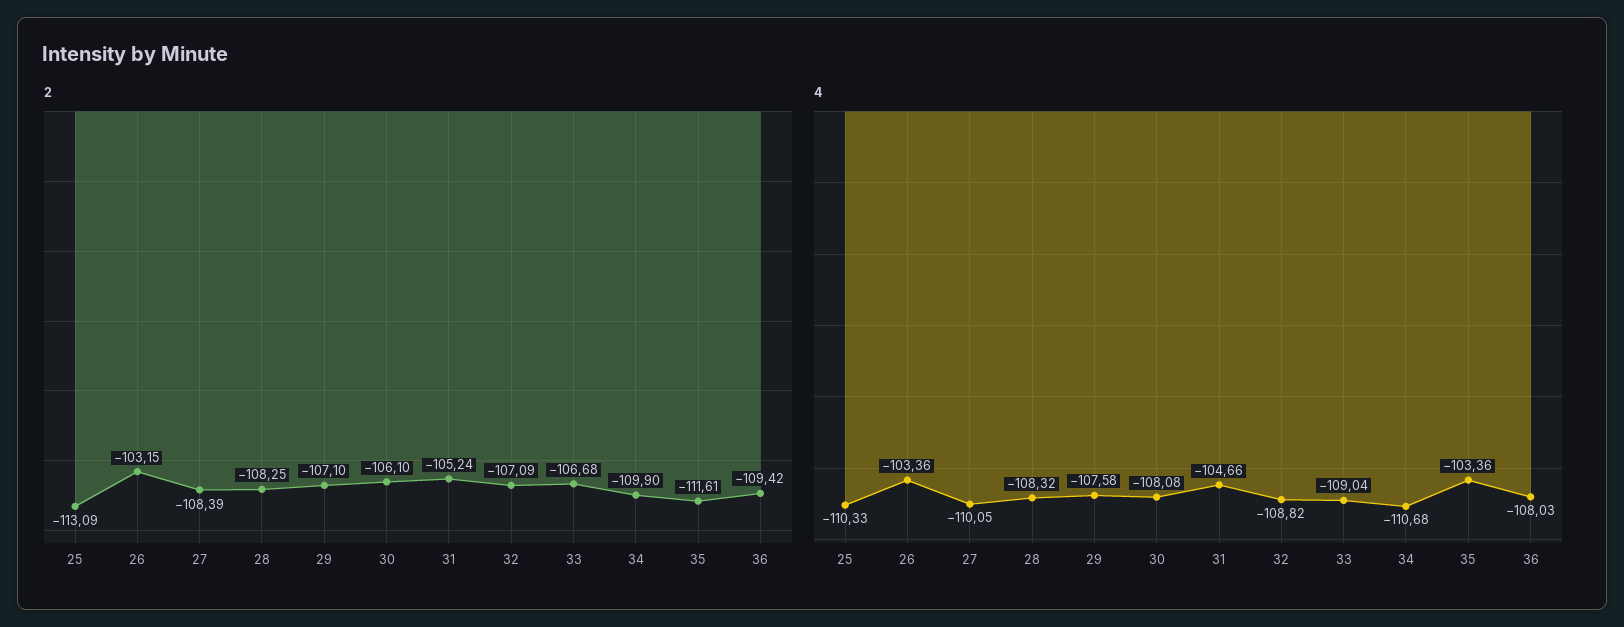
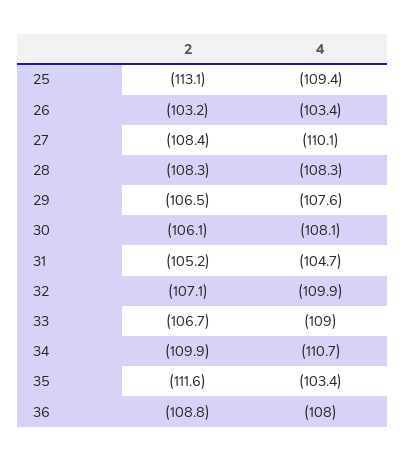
  {
    "2": {
      "25": -113.09,
      "26": -103.15,
      "27": -108.39,
      "28": -108.25,
-     "29": -107.1,
+     "29": -106.5,
      "30": -106.1,
      "31": -105.24,
      "32": -107.09,
      "33": -106.68,
      "34": -109.9,
      "35": -111.61,
-     "36": -109.42
+     "36": -108.8
    },
    "4": {
-     "25": -110.33,
+     "25": -109.4,
      "26": -103.36,
      "27": -110.05,
      "28": -108.32,
      "29": -107.58,
      "30": -108.08,
      "31": -104.66,
-     "32": -108.82,
+     "32": -109.9,
      "33": -109.04,
      "34": -110.68,
      "35": -103.36,
      "36": -108.03
    }
  }

